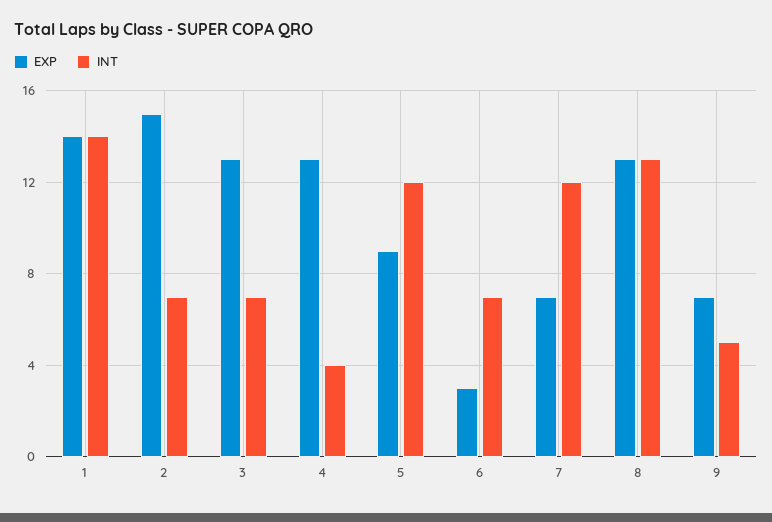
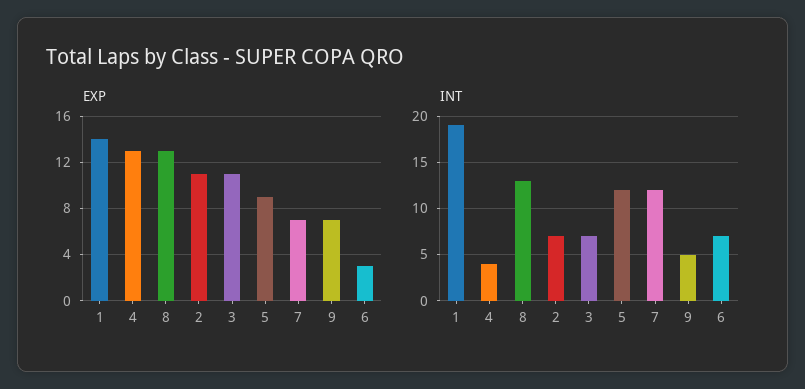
  {
    "EXP": {
      "1": 14,
-     "2": 15,
+     "2": 11,
-     "3": 13,
+     "3": 11,
      "4": 13,
      "5": 9,
      "6": 3,
      "7": 7,
      "8": 13,
      "9": 7
    },
    "INT": {
-     "1": 14,
+     "1": 19,
      "2": 7,
      "3": 7,
      "4": 4,
      "5": 12,
      "6": 7,
      "7": 12,
      "8": 13,
      "9": 5
    }
  }

